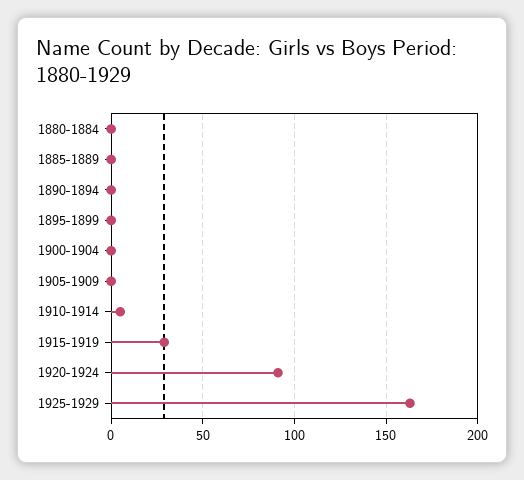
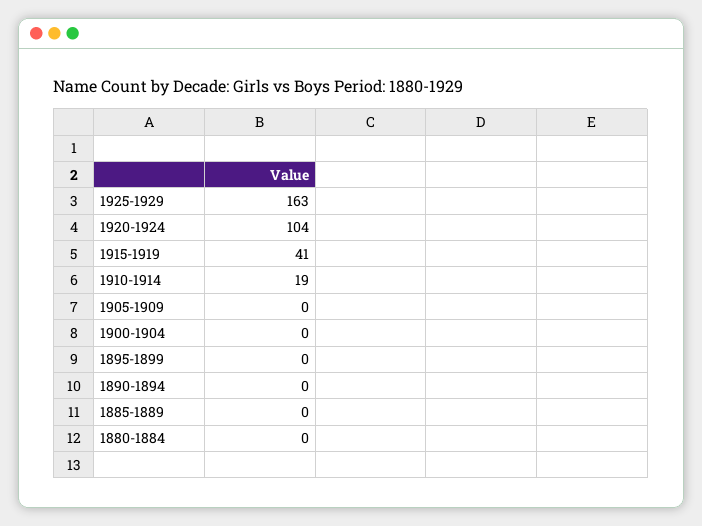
  {
    "1880-1884": 0,
    "1885-1889": 0,
    "1890-1894": 0,
    "1895-1899": 0,
    "1900-1904": 0,
    "1905-1909": 0,
-   "1910-1914": 5,
+   "1910-1914": 19,
-   "1915-1919": 30,
+   "1915-1919": 41,
-   "1920-1924": 90,
+   "1920-1924": 104,
    "1925-1929": 163
  }

